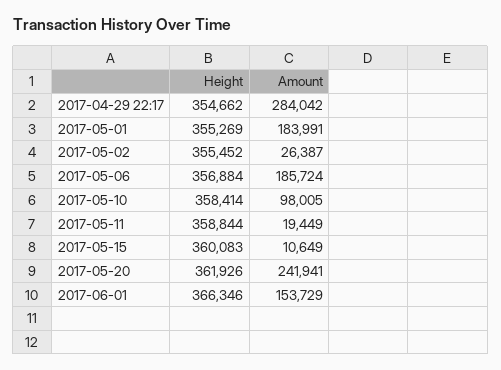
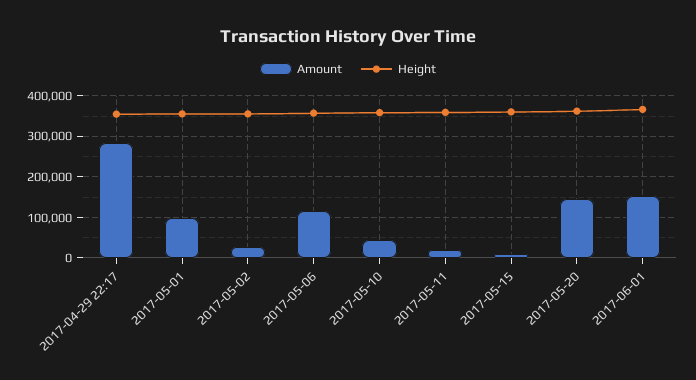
  {
    "Height": {
      "2017-04-29 22:17": 354662,
      "2017-05-01": 355269,
      "2017-05-02": 355452,
      "2017-05-06": 356884,
      "2017-05-10": 358414,
      "2017-05-11": 358844,
      "2017-05-15": 360083,
      "2017-05-20": 361926,
      "2017-06-01": 366346
    },
    "Amount": {
      "2017-04-29 22:17": 284042,
-     "2017-05-01": 183991,
+     "2017-05-01": 100000,
      "2017-05-02": 26387,
-     "2017-05-06": 185724,
+     "2017-05-06": 120000,
-     "2017-05-10": 98005,
+     "2017-05-10": 40000,
      "2017-05-11": 19449,
      "2017-05-15": 10649,
-     "2017-05-20": 241941,
+     "2017-05-20": 140000,
      "2017-06-01": 153729
    }
  }

